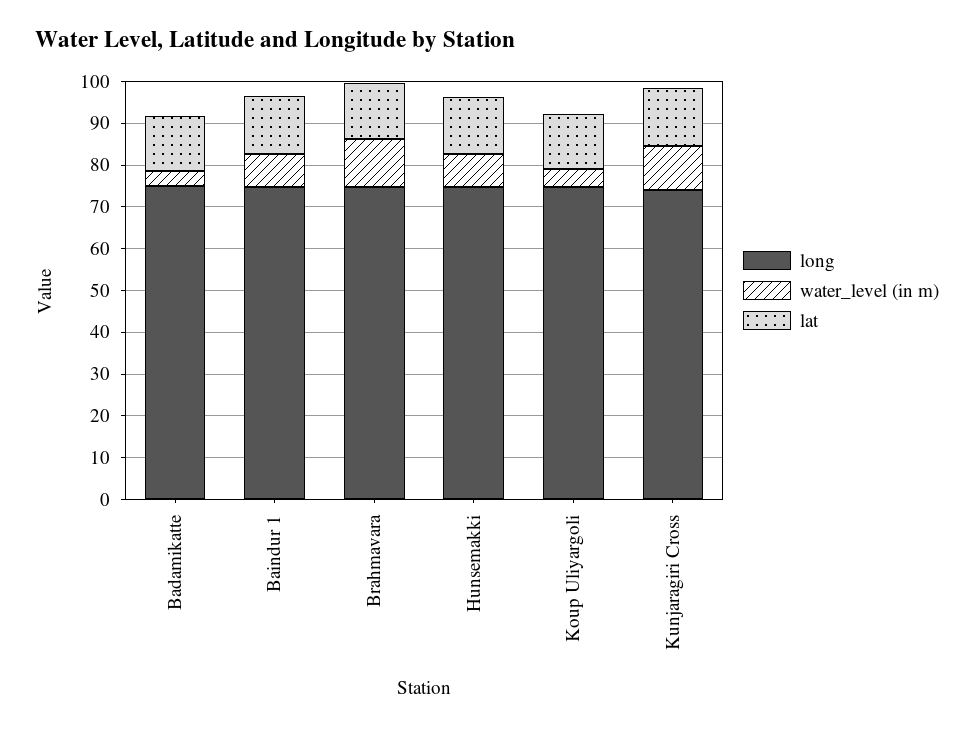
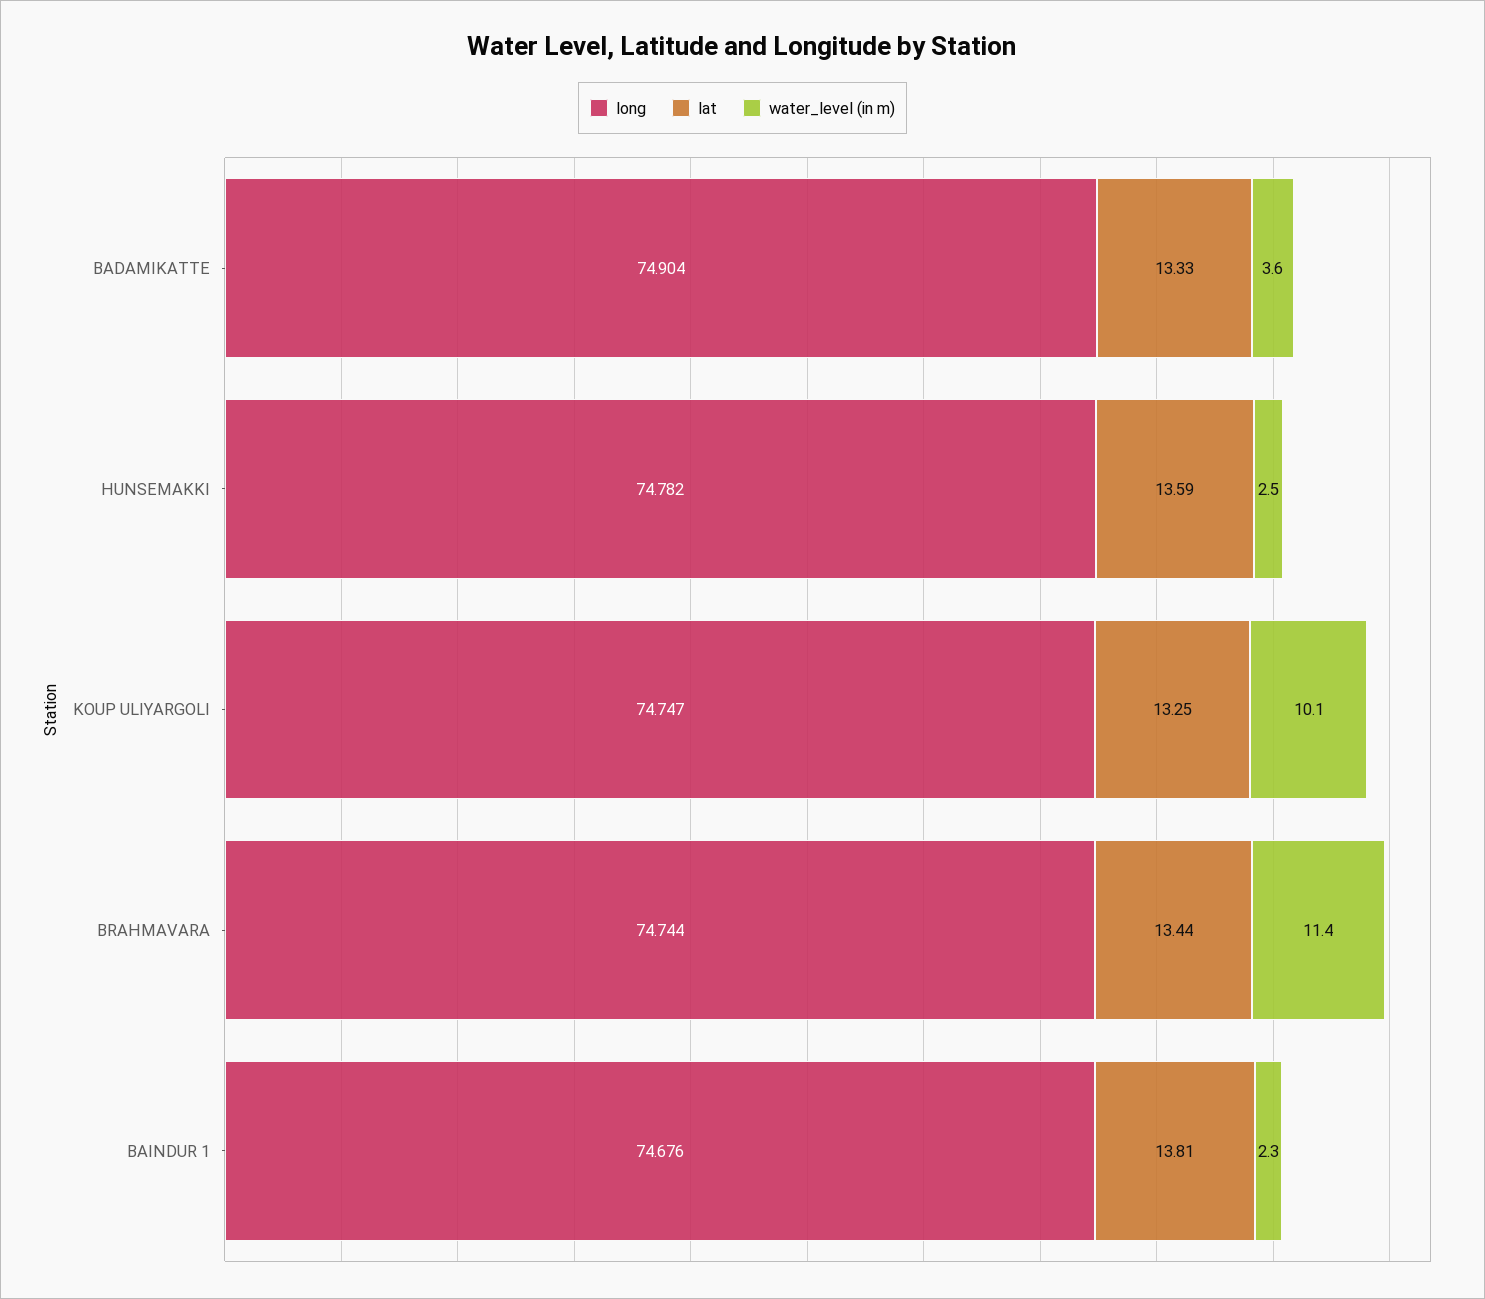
  {
    "long": {
      "Badamikatte": 74.904,
      "Baindur 1": 74.676,
      "Brahmavara": 74.744,
      "Hunsemakki": 74.782,
-     "Koup Uliyargoli": 74.747,
+     "Koup Uliyargoli": 74.747
-     "Kunjaragiri Cross": 74
    },
    "water_level (in m)": {
      "Badamikatte": 3.6,
-     "Baindur 1": 8,
+     "Baindur 1": 2.3,
      "Brahmavara": 11.4,
-     "Hunsemakki": 8,
+     "Hunsemakki": 2.5,
-     "Koup Uliyargoli": 4,
+     "Koup Uliyargoli": 10.1
-     "Kunjaragiri Cross": 10
    },
    "lat": {
      "Badamikatte": 13.33,
      "Baindur 1": 13.81,
      "Brahmavara": 13.44,
      "Hunsemakki": 13.59,
-     "Koup Uliyargoli": 13.25,
+     "Koup Uliyargoli": 13.25
-     "Kunjaragiri Cross": 14
    }
  }

